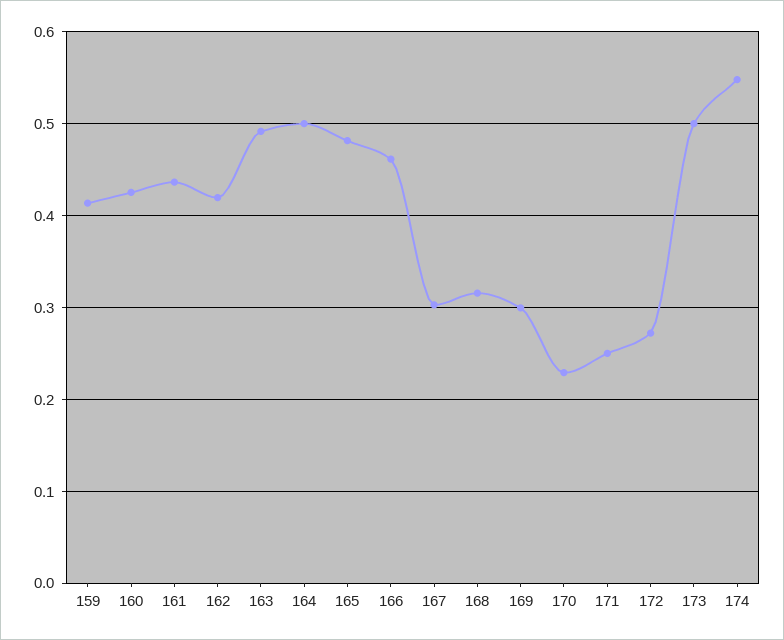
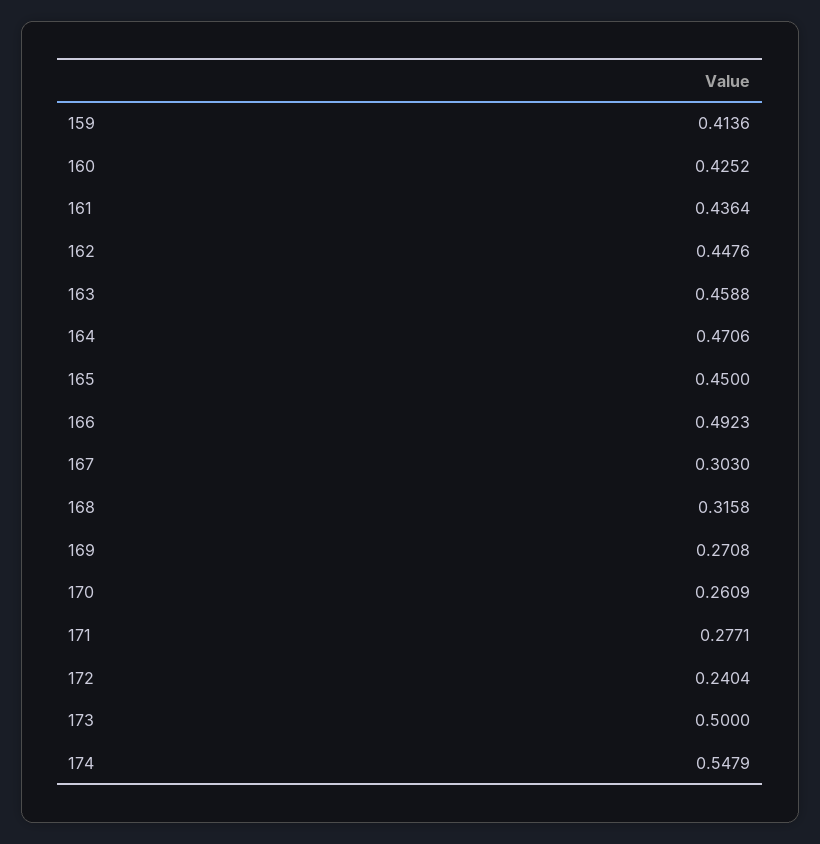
  {
    "159": 0.4136,
    "160": 0.4252,
    "161": 0.4364,
-   "162": 0.42,
+   "162": 0.4476,
-   "163": 0.49,
+   "163": 0.4588,
-   "164": 0.5,
+   "164": 0.4706,
-   "165": 0.48,
+   "165": 0.45,
-   "166": 0.46,
+   "166": 0.4923,
    "167": 0.303,
    "168": 0.3158,
-   "169": 0.3,
+   "169": 0.2708,
-   "170": 0.23,
+   "170": 0.2609,
-   "171": 0.25,
+   "171": 0.2771,
-   "172": 0.27,
+   "172": 0.2404,
    "173": 0.5,
    "174": 0.5479
  }

